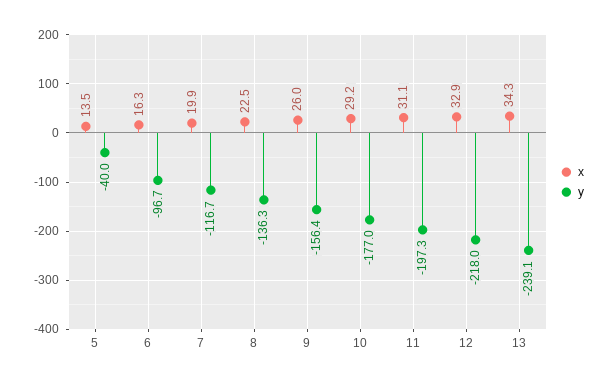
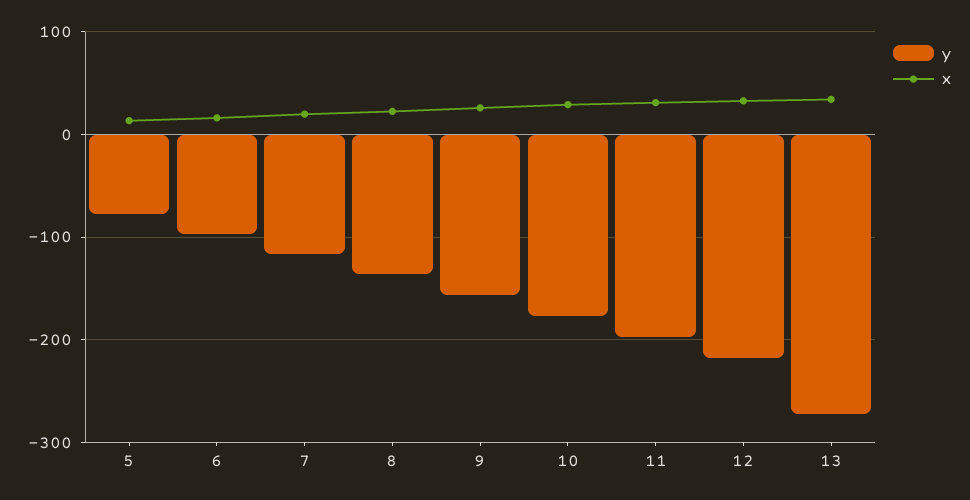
  {
    "x": {
      "5": 13.5,
      "6": 16.3,
      "7": 19.9,
      "8": 22.5,
      "9": 26,
      "10": 29.2,
      "11": 31.1,
      "12": 32.9,
      "13": 34.3
    },
    "y": {
-     "5": -40,
+     "5": -80,
      "6": -96.7,
      "7": -116.7,
      "8": -136.3,
      "9": -156.4,
      "10": -177,
      "11": -197.3,
      "12": -218,
-     "13": -239.1
+     "13": -270
    }
  }

